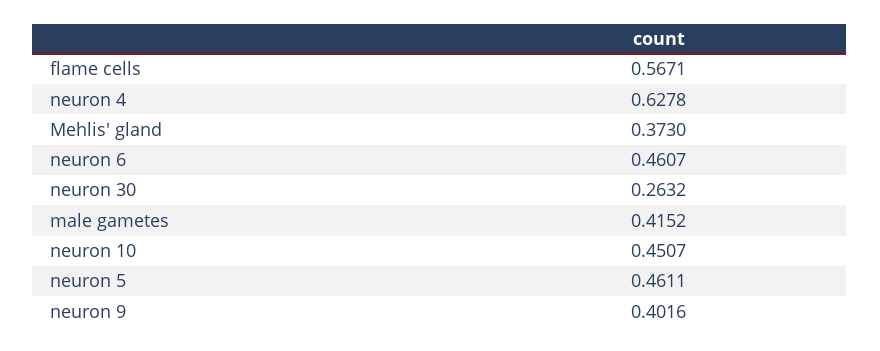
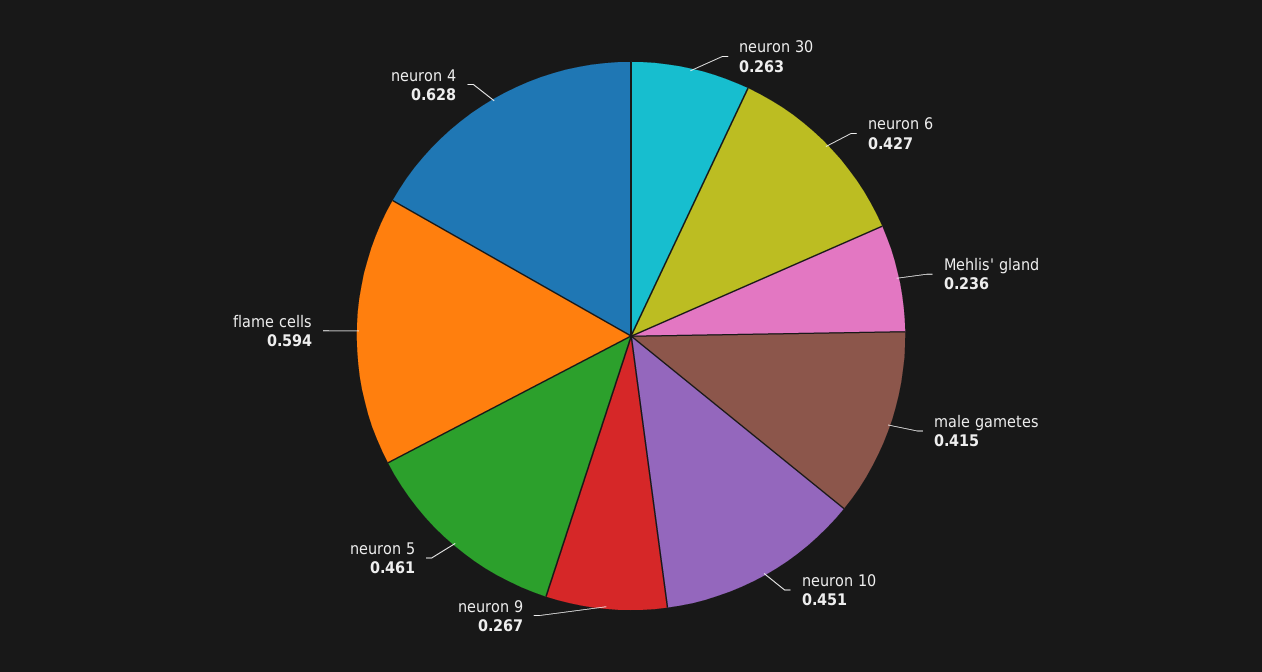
  {
-   "flame cells": 0.5671,
+   "flame cells": 0.594,
    "neuron 4": 0.6278,
-   "Mehlis' gland": 0.373,
+   "Mehlis' gland": 0.236,
-   "neuron 6": 0.4607,
+   "neuron 6": 0.427,
    "neuron 30": 0.2632,
    "male gametes": 0.4152,
    "neuron 10": 0.4507,
    "neuron 5": 0.4611,
-   "neuron 9": 0.4016
+   "neuron 9": 0.267
  }

